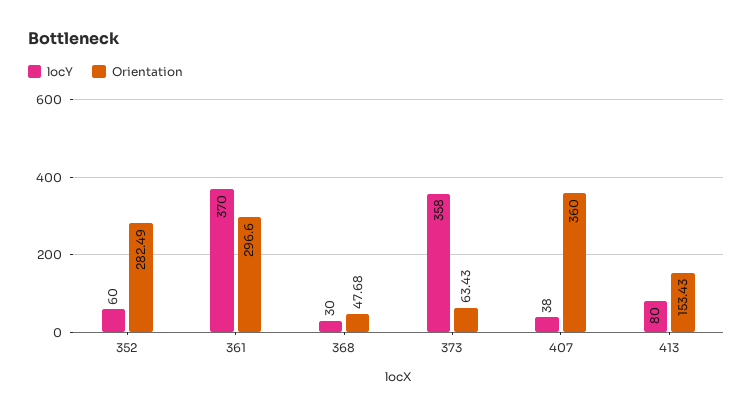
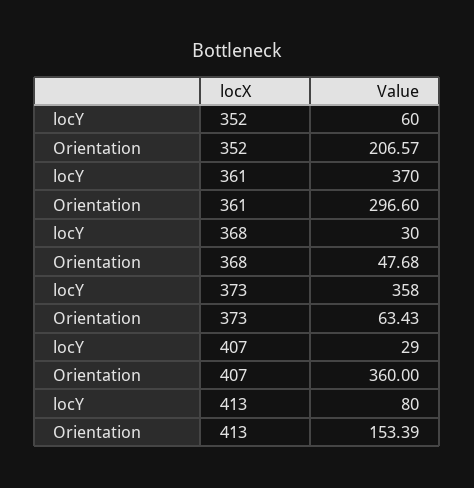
  {
    "locY": {
      "352": 60,
      "361": 370,
      "368": 30,
      "373": 358,
-     "407": 38,
+     "407": 29,
      "413": 80
    },
    "Orientation": {
-     "352": 282.49,
+     "352": 206.57,
      "361": 296.6,
      "368": 47.68,
      "373": 63.43,
      "407": 360,
-     "413": 153.43
+     "413": 153.39
    }
  }

